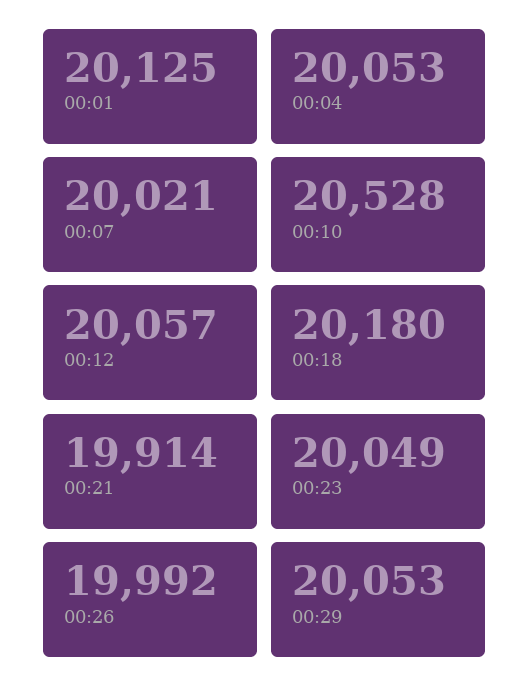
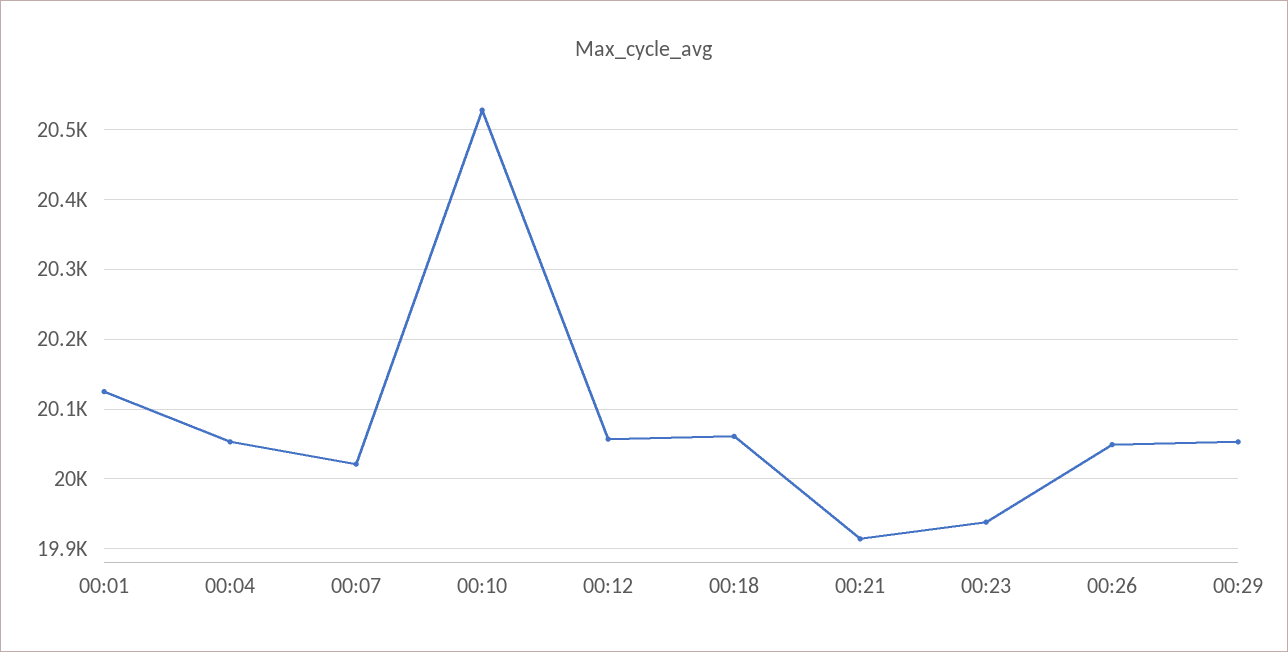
  {
    "00:01": 20125,
    "00:04": 20053,
    "00:07": 20021,
    "00:10": 20528,
    "00:12": 20057,
-   "00:18": 20180,
+   "00:18": 20060,
    "00:21": 19914,
-   "00:23": 20049,
+   "00:23": 19940,
-   "00:26": 19992,
+   "00:26": 20050,
    "00:29": 20053
  }

